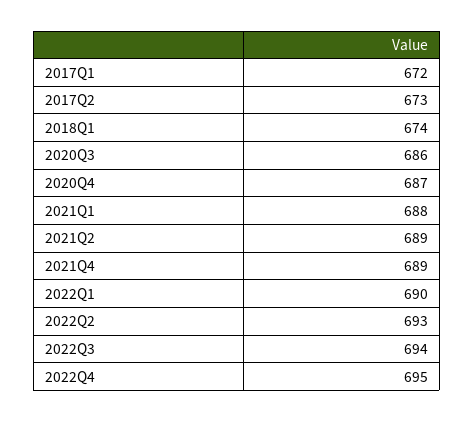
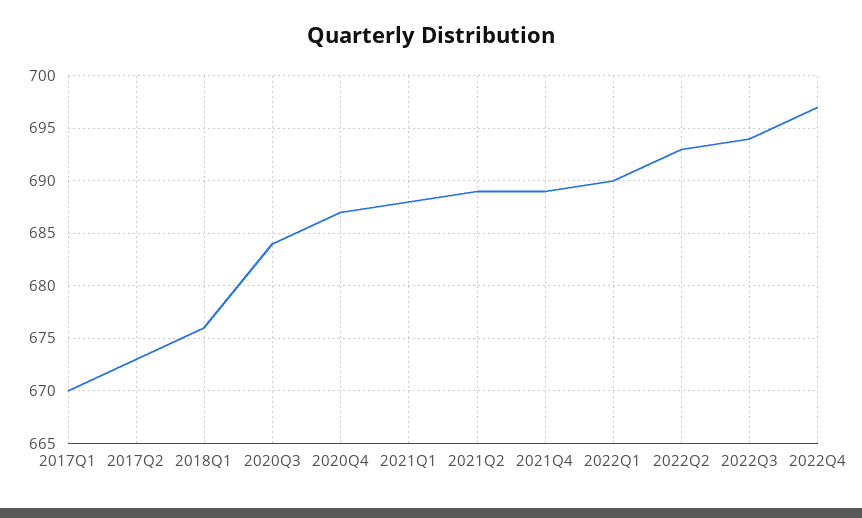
  {
-   "2017Q1": 672,
+   "2017Q1": 670,
    "2017Q2": 673,
-   "2018Q1": 674,
+   "2018Q1": 676,
-   "2020Q3": 686,
+   "2020Q3": 684,
    "2020Q4": 687,
    "2021Q1": 688,
    "2021Q2": 689,
    "2021Q4": 689,
    "2022Q1": 690,
    "2022Q2": 693,
    "2022Q3": 694,
-   "2022Q4": 695
+   "2022Q4": 697
  }

